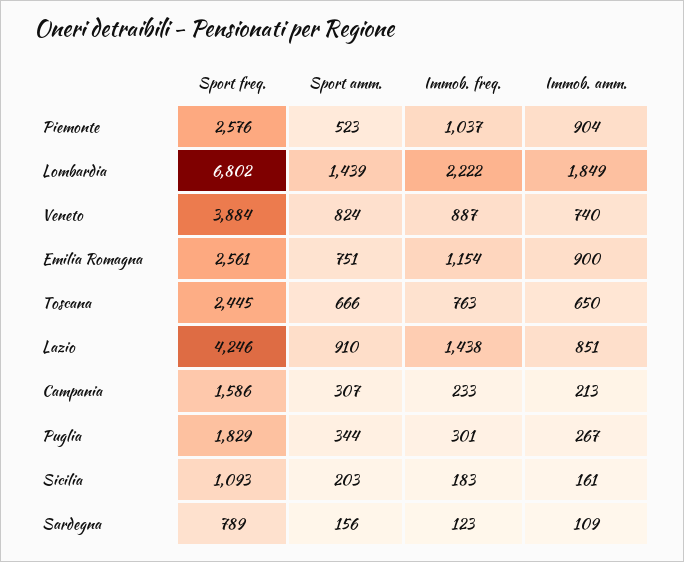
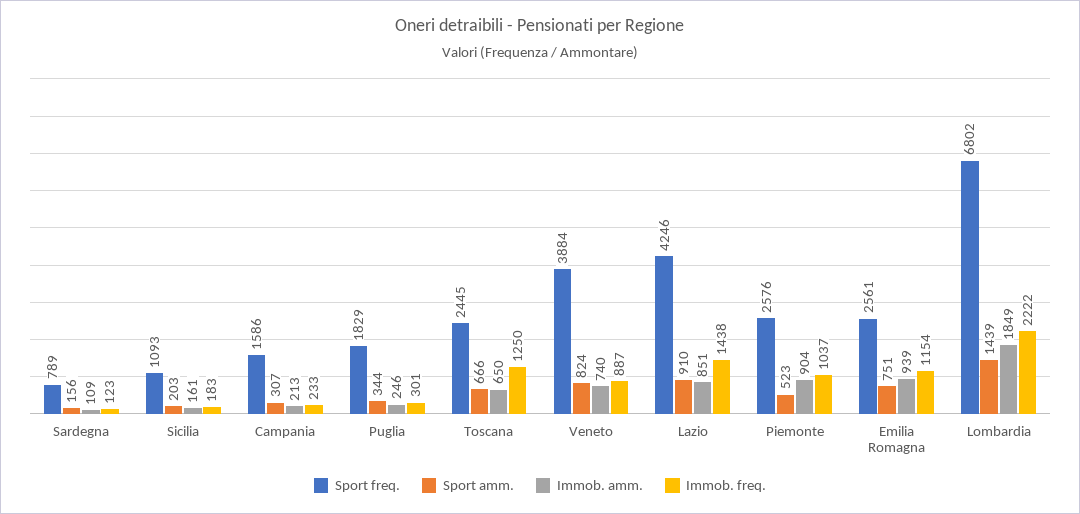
  {
    "Sport freq.": {
      "Piemonte": 2576,
      "Lombardia": 6802,
      "Veneto": 3884,
      "Emilia Romagna": 2561,
      "Toscana": 2445,
      "Lazio": 4246,
      "Campania": 1586,
      "Puglia": 1829,
      "Sicilia": 1093,
      "Sardegna": 789
    },
    "Sport amm.": {
      "Piemonte": 523,
      "Lombardia": 1439,
      "Veneto": 824,
      "Emilia Romagna": 751,
      "Toscana": 666,
      "Lazio": 910,
      "Campania": 307,
      "Puglia": 344,
      "Sicilia": 203,
      "Sardegna": 156
    },
    "Immob. freq.": {
      "Piemonte": 1037,
      "Lombardia": 2222,
      "Veneto": 887,
      "Emilia Romagna": 1154,
-     "Toscana": 763,
+     "Toscana": 1250,
      "Lazio": 1438,
      "Campania": 233,
      "Puglia": 301,
      "Sicilia": 183,
      "Sardegna": 123
    },
    "Immob. amm.": {
      "Piemonte": 904,
      "Lombardia": 1849,
      "Veneto": 740,
-     "Emilia Romagna": 900,
+     "Emilia Romagna": 939,
      "Toscana": 650,
      "Lazio": 851,
      "Campania": 213,
-     "Puglia": 267,
+     "Puglia": 246,
      "Sicilia": 161,
      "Sardegna": 109
    }
  }

